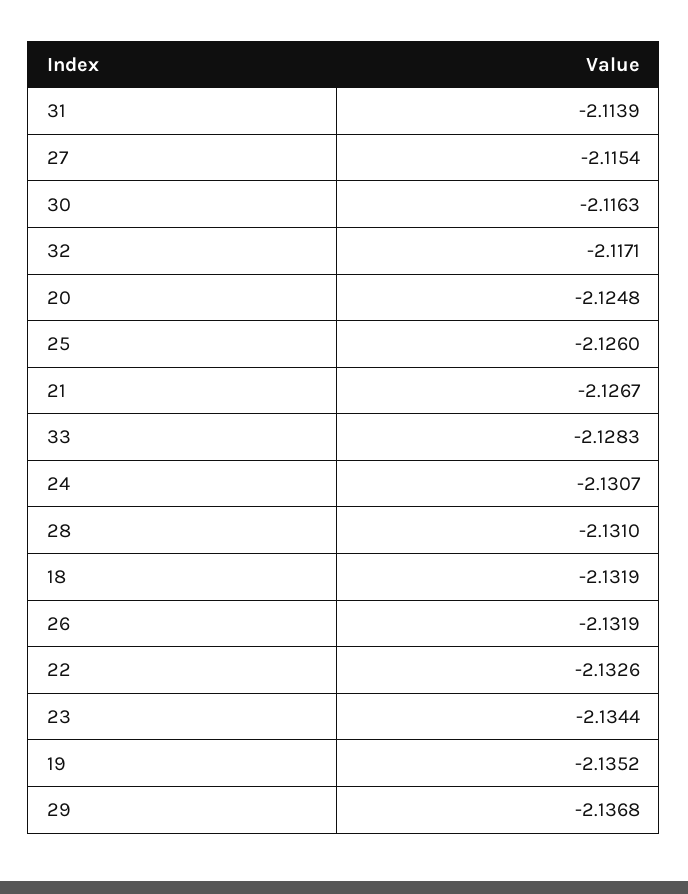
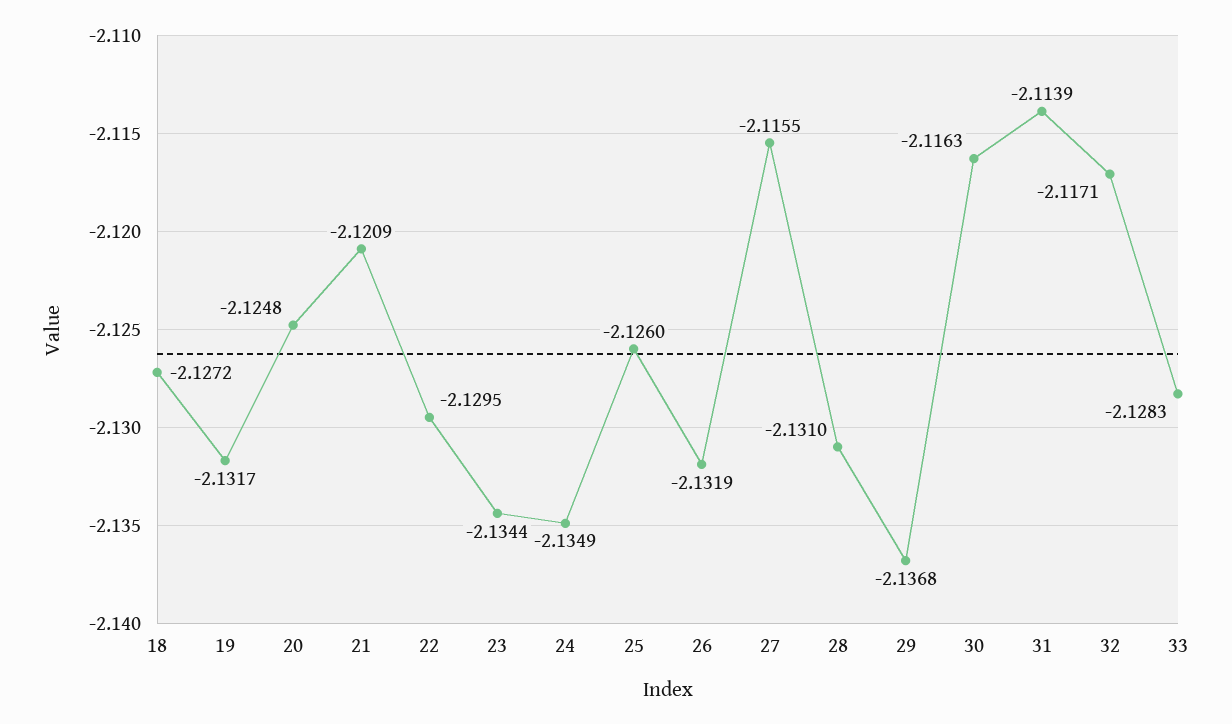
  {
    "31": -2.1139,
-   "27": -2.1154,
+   "27": -2.1155,
    "30": -2.1163,
    "32": -2.1171,
    "20": -2.1248,
    "25": -2.126,
-   "21": -2.1267,
+   "21": -2.1209,
    "33": -2.1283,
-   "24": -2.1307,
+   "24": -2.1349,
    "28": -2.131,
-   "18": -2.1319,
+   "18": -2.1272,
    "26": -2.1319,
-   "22": -2.1326,
+   "22": -2.1295,
    "23": -2.1344,
-   "19": -2.1352,
+   "19": -2.1317,
    "29": -2.1368
  }

